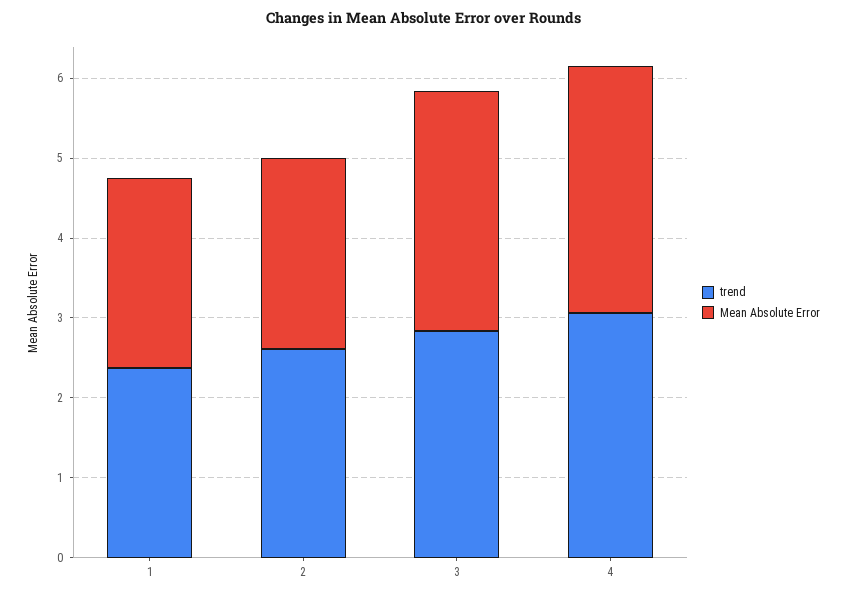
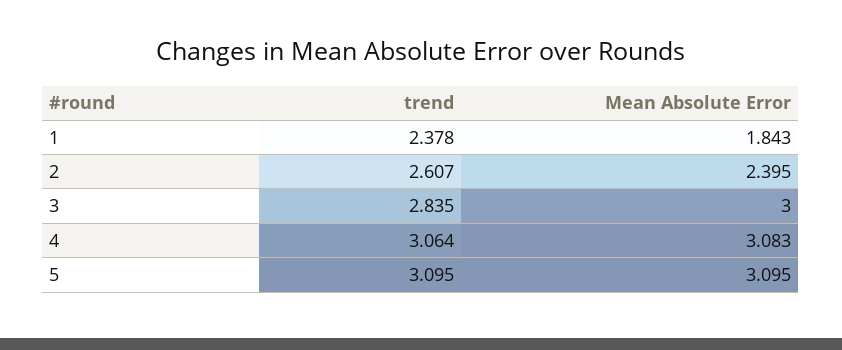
  {
    "trend": {
      "1": 2.378,
      "2": 2.607,
      "3": 2.835,
-     "4": 3.064
+     "4": 3.064,
+     "5": 3.095
    },
    "Mean Absolute Error": {
-     "1": 2.4,
+     "1": 1.843,
      "2": 2.395,
      "3": 3,
-     "4": 3.083
+     "4": 3.083,
+     "5": 3.095
    }
  }

